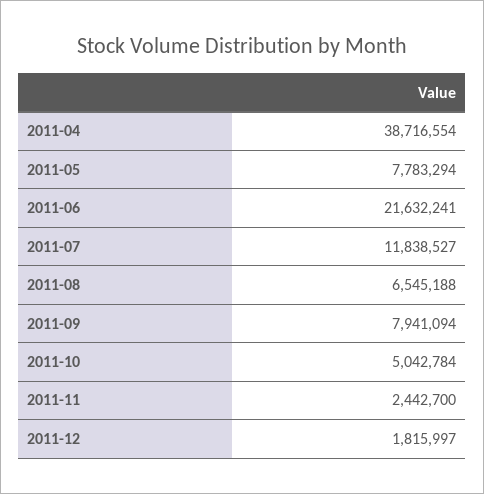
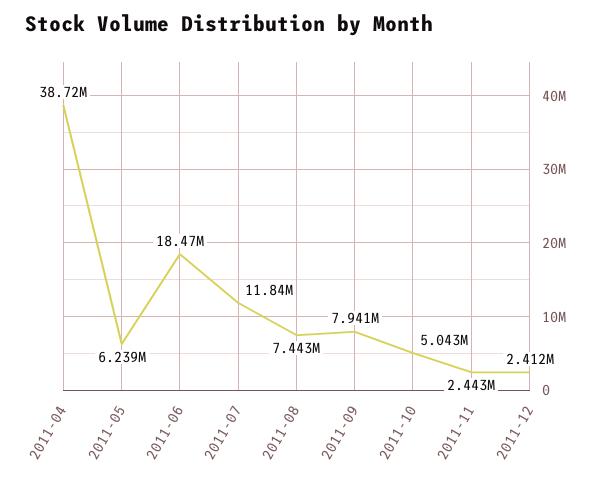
  {
    "2011-04": 38716554,
-   "2011-05": 7783294,
+   "2011-05": 6239000,
-   "2011-06": 21632241,
+   "2011-06": 18470000,
    "2011-07": 11838527,
-   "2011-08": 6545188,
+   "2011-08": 7443000,
    "2011-09": 7941094,
    "2011-10": 5042784,
    "2011-11": 2442700,
-   "2011-12": 1815997
+   "2011-12": 2412000
  }

